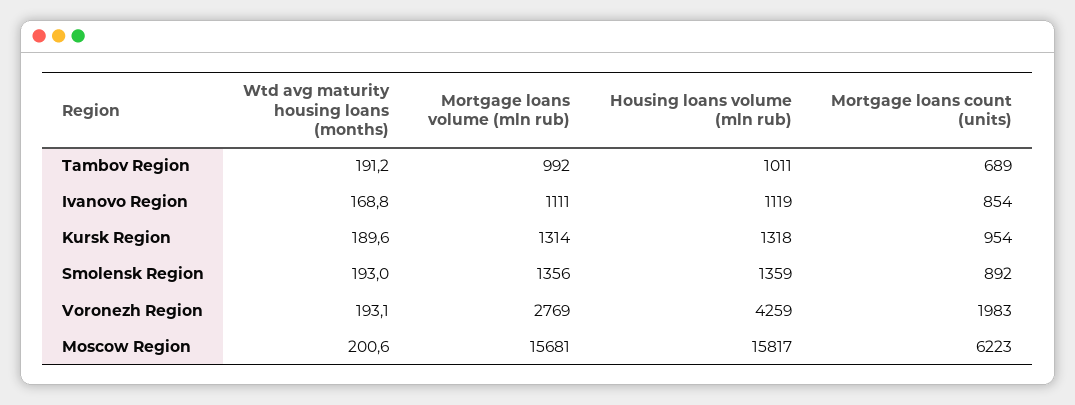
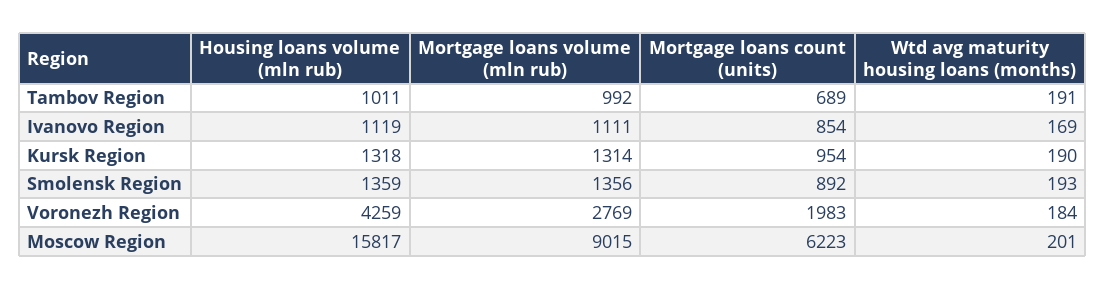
  {
    "Wtd avg maturity housing loans (months)": {
      "Tambov Region": 191.2,
      "Ivanovo Region": 168.8,
      "Kursk Region": 189.6,
      "Smolensk Region": 193,
-     "Voronezh Region": 193.1,
+     "Voronezh Region": 184,
      "Moscow Region": 200.6
    },
    "Mortgage loans volume (mln rub)": {
      "Tambov Region": 992,
      "Ivanovo Region": 1111,
      "Kursk Region": 1314,
      "Smolensk Region": 1356,
      "Voronezh Region": 2769,
-     "Moscow Region": 15681
+     "Moscow Region": 9015
    },
    "Housing loans volume (mln rub)": {
      "Tambov Region": 1011,
      "Ivanovo Region": 1119,
      "Kursk Region": 1318,
      "Smolensk Region": 1359,
      "Voronezh Region": 4259,
      "Moscow Region": 15817
    },
    "Mortgage loans count (units)": {
      "Tambov Region": 689,
      "Ivanovo Region": 854,
      "Kursk Region": 954,
      "Smolensk Region": 892,
      "Voronezh Region": 1983,
      "Moscow Region": 6223
    }
  }

